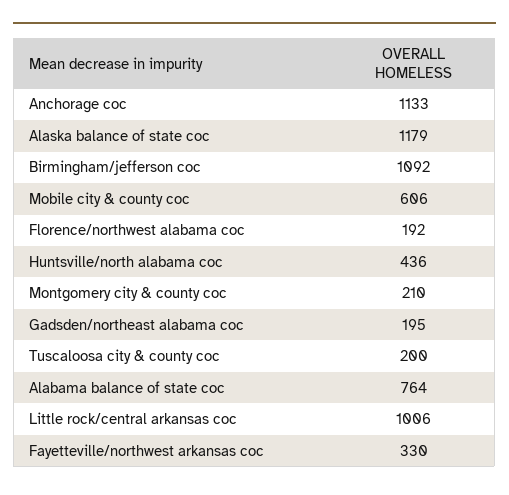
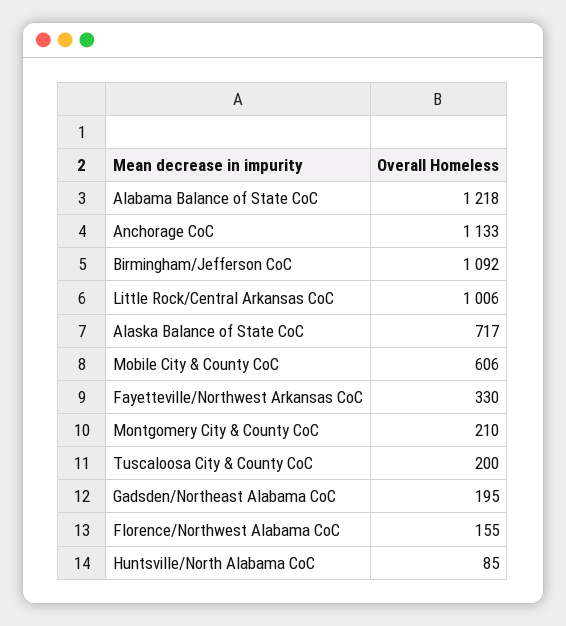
  {
    "Anchorage coc": 1133,
-   "Alaska balance of state coc": 1179,
+   "Alaska balance of state coc": 717,
    "Birmingham/jefferson coc": 1092,
    "Mobile city & county coc": 606,
-   "Florence/northwest alabama coc": 192,
+   "Florence/northwest alabama coc": 155,
-   "Huntsville/north alabama coc": 436,
+   "Huntsville/north alabama coc": 85,
    "Montgomery city & county coc": 210,
    "Gadsden/northeast alabama coc": 195,
    "Tuscaloosa city & county coc": 200,
-   "Alabama balance of state coc": 764,
+   "Alabama balance of state coc": 1218,
    "Little rock/central arkansas coc": 1006,
    "Fayetteville/northwest arkansas coc": 330
  }

